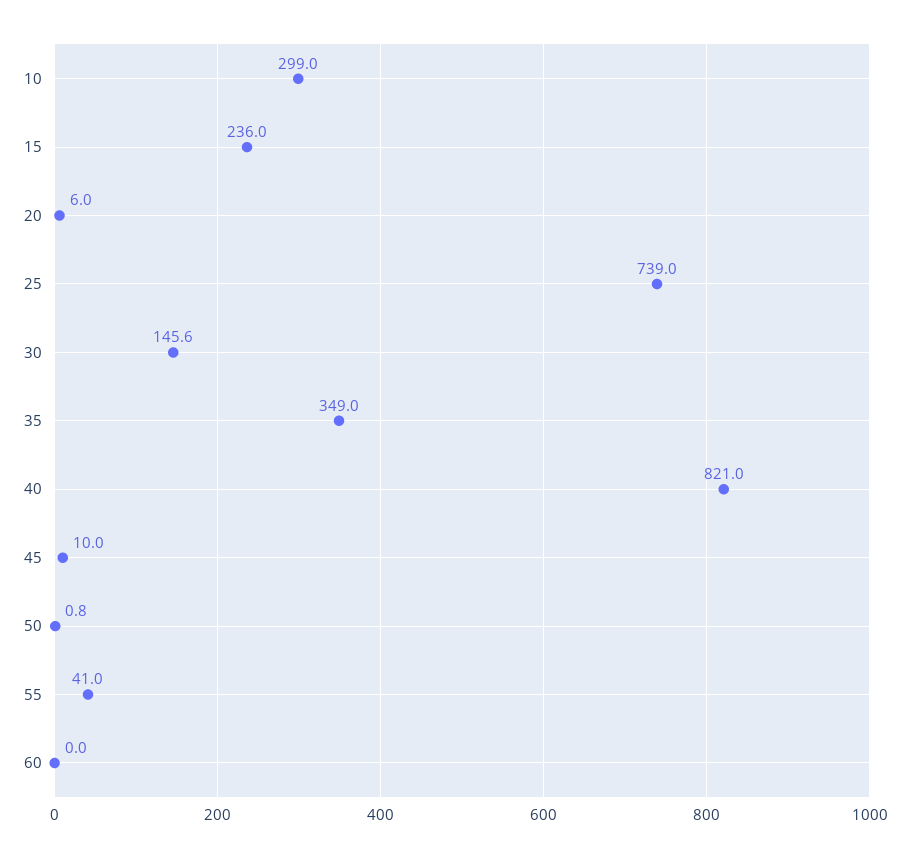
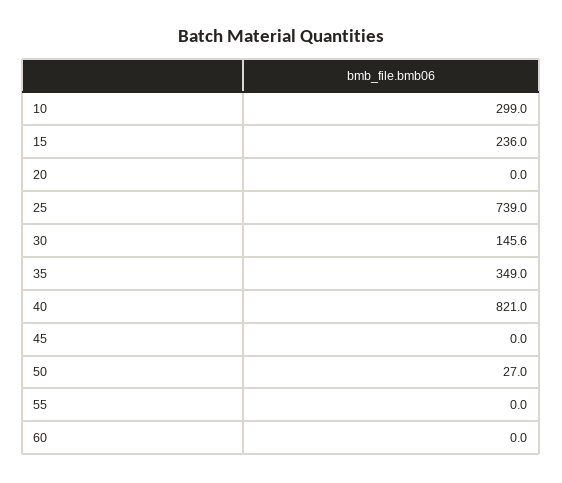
  {
    "10": 299,
    "15": 236,
-   "20": 6,
+   "20": 0,
    "25": 739,
    "30": 145.6,
    "35": 349,
    "40": 821,
-   "45": 10,
+   "45": 0,
-   "50": 0.8,
+   "50": 27,
-   "55": 41,
+   "55": 0,
    "60": 0
  }

